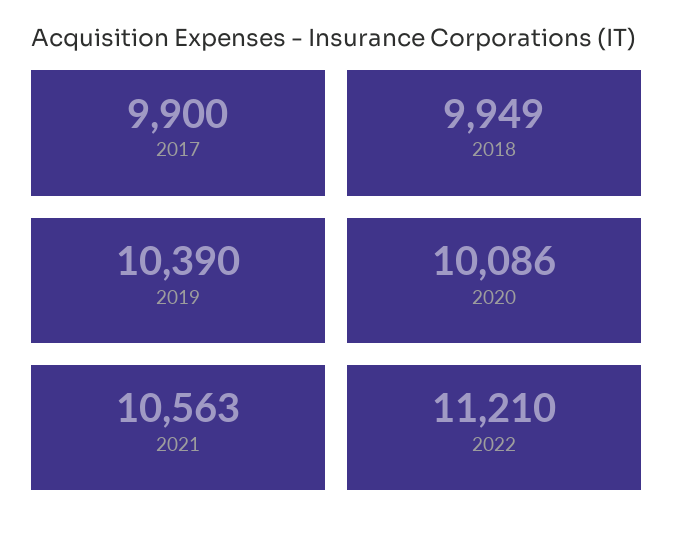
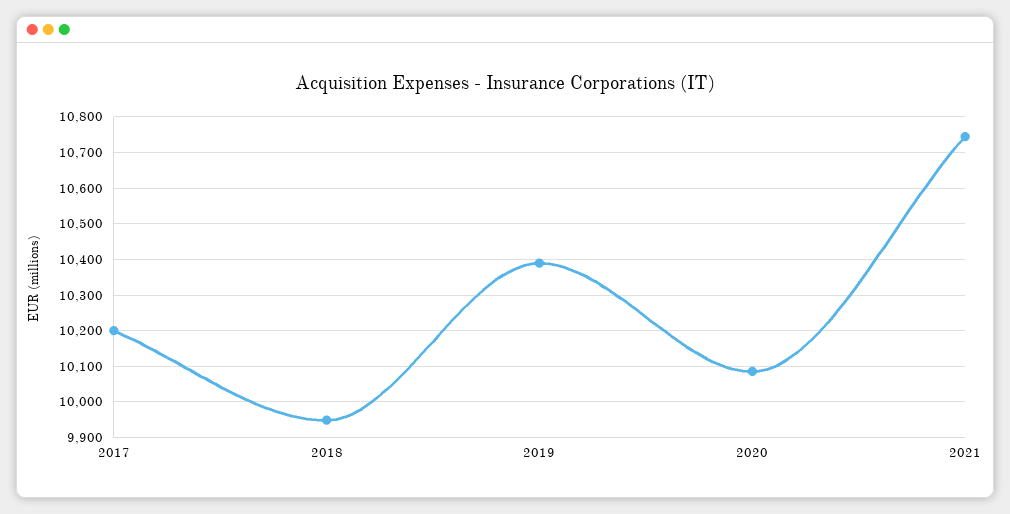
  {
-   "2017": 9900,
+   "2017": 10200,
    "2018": 9949,
    "2019": 10390,
    "2020": 10086,
-   "2021": 10563,
+   "2021": 10740
-   "2022": 11210
  }

